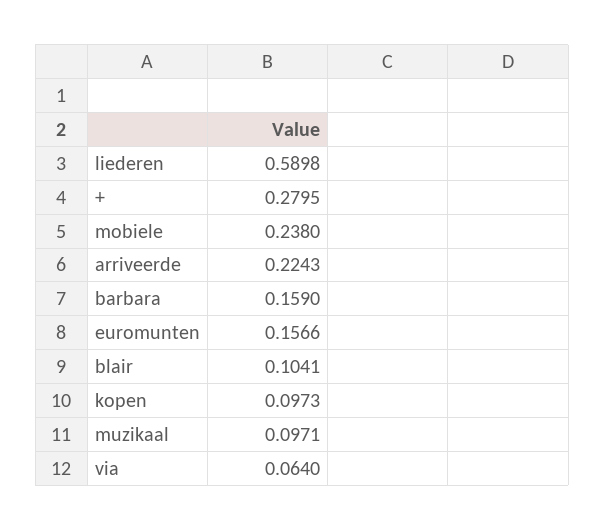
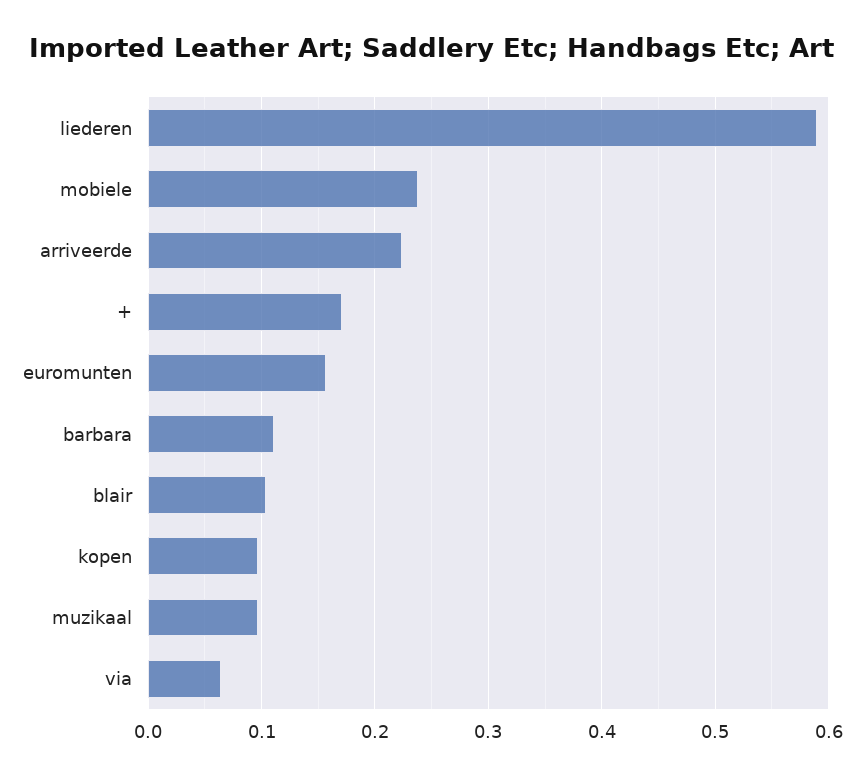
  {
    "liederen": 0.5898,
-   "+": 0.2795,
+   "+": 0.17,
    "mobiele": 0.238,
    "arriveerde": 0.2243,
-   "barbara": 0.159,
+   "barbara": 0.11,
    "euromunten": 0.1566,
    "blair": 0.1041,
    "kopen": 0.0973,
    "muzikaal": 0.0971,
    "via": 0.064
  }

